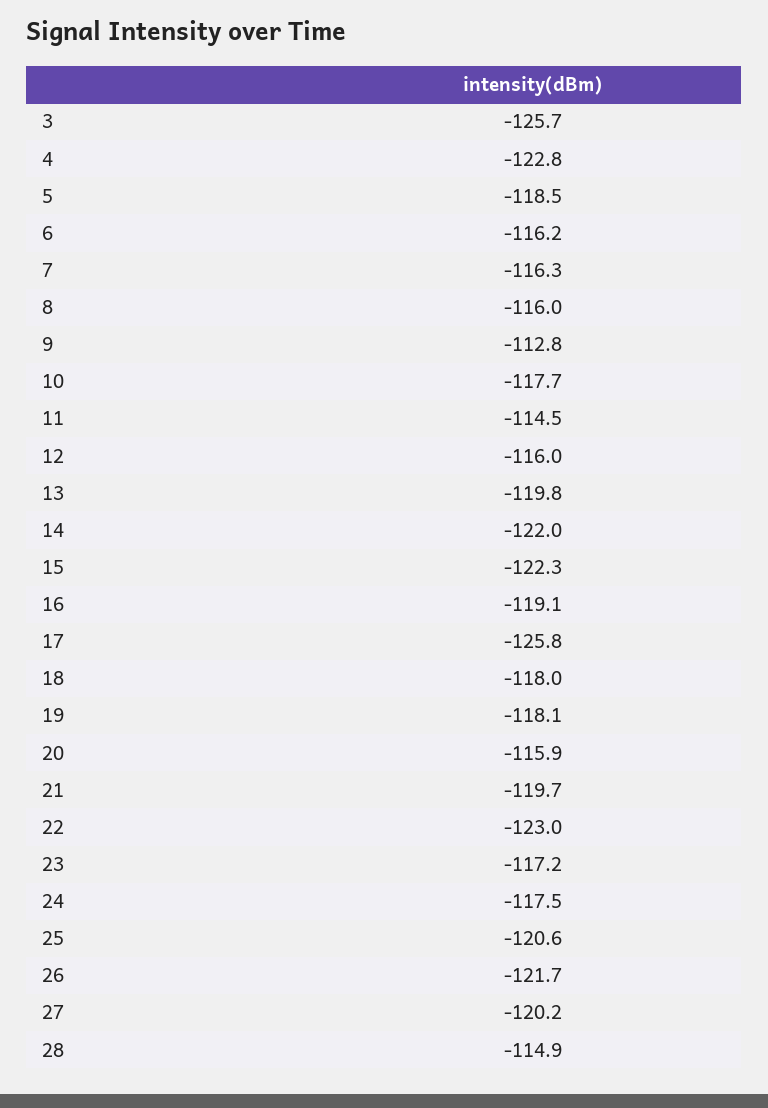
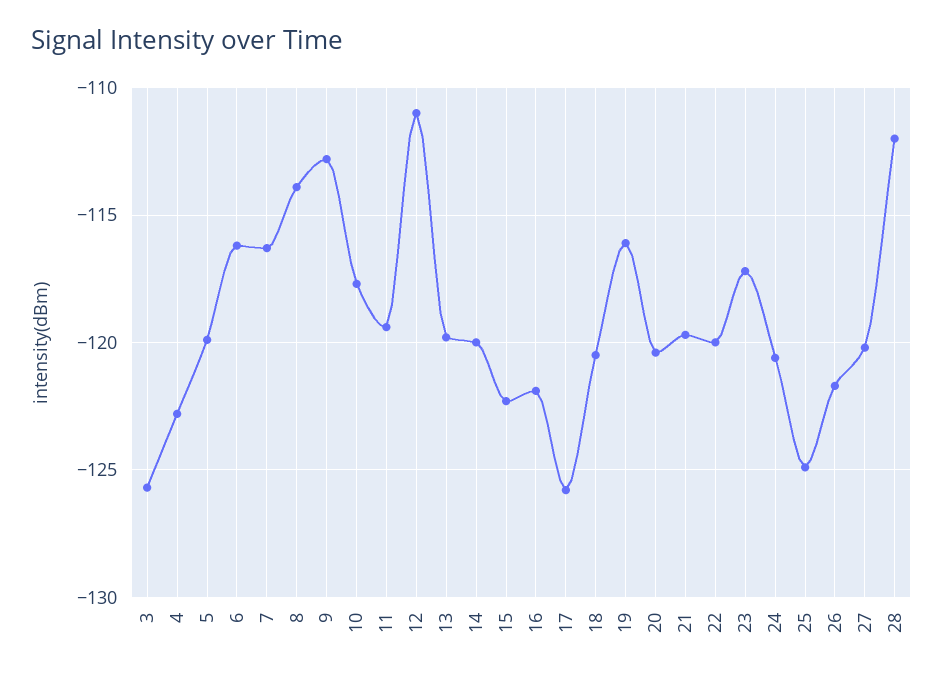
  {
    "3": -125.7,
    "4": -122.8,
-   "5": -118.5,
+   "5": -120,
    "6": -116.2,
    "7": -116.3,
-   "8": -116,
+   "8": -114,
    "9": -112.8,
    "10": -117.7,
-   "11": -114.5,
+   "11": -119.5,
-   "12": -116,
+   "12": -111,
    "13": -119.8,
-   "14": -122,
+   "14": -120,
    "15": -122.3,
-   "16": -119.1,
+   "16": -122,
    "17": -125.8,
-   "18": -118,
+   "18": -120.5,
-   "19": -118.1,
+   "19": -116,
-   "20": -115.9,
+   "20": -120.5,
    "21": -119.7,
-   "22": -123,
+   "22": -120,
    "23": -117.2,
-   "24": -117.5,
+   "24": -120.5,
-   "25": -120.6,
+   "25": -125,
    "26": -121.7,
    "27": -120.2,
-   "28": -114.9
+   "28": -112
  }

